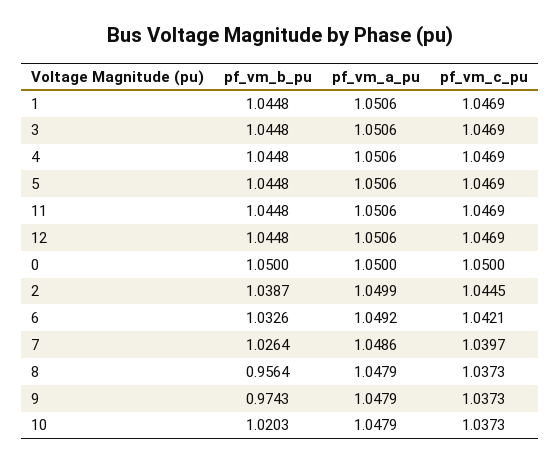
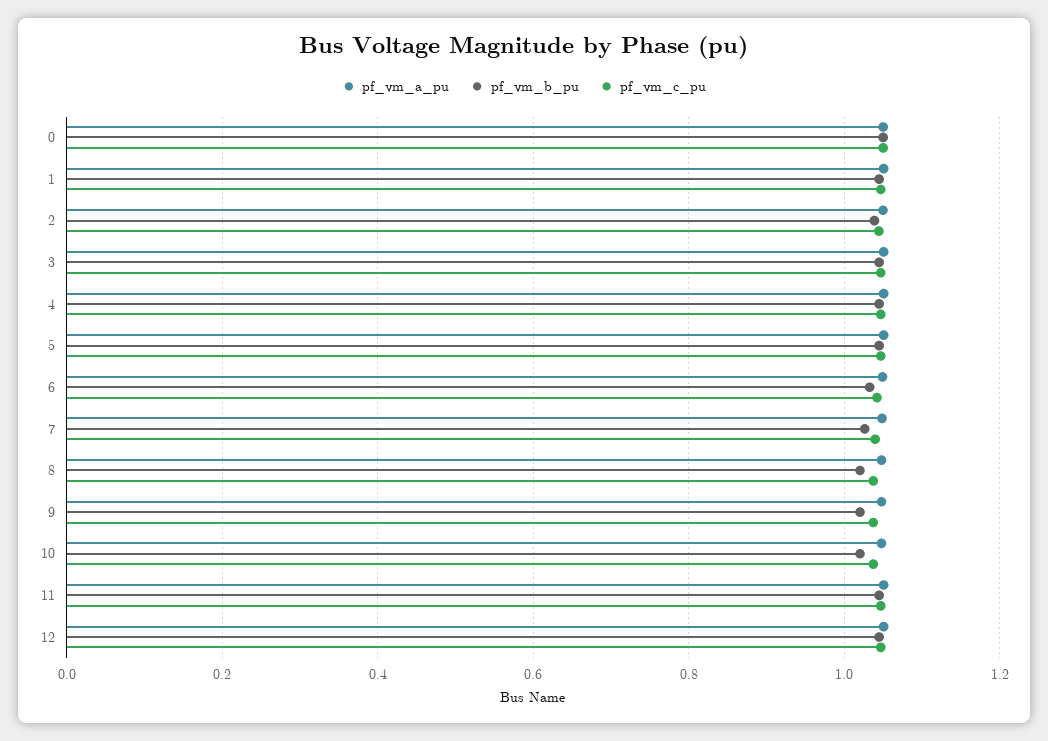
  {
    "pf_vm_b_pu": {
      "1": 1.0448,
      "3": 1.0448,
      "4": 1.0448,
      "5": 1.0448,
      "11": 1.0448,
      "12": 1.0448,
      "0": 1.05,
      "2": 1.0387,
      "6": 1.0326,
      "7": 1.0264,
-     "8": 0.9564,
+     "8": 1.02,
-     "9": 0.9743,
+     "9": 1.02,
      "10": 1.0203
    },
    "pf_vm_a_pu": {
      "1": 1.0506,
      "3": 1.0506,
      "4": 1.0506,
      "5": 1.0506,
      "11": 1.0506,
      "12": 1.0506,
      "0": 1.05,
      "2": 1.0499,
      "6": 1.0492,
      "7": 1.0486,
      "8": 1.0479,
      "9": 1.0479,
      "10": 1.0479
    },
    "pf_vm_c_pu": {
      "1": 1.0469,
      "3": 1.0469,
      "4": 1.0469,
      "5": 1.0469,
      "11": 1.0469,
      "12": 1.0469,
      "0": 1.05,
      "2": 1.0445,
      "6": 1.0421,
      "7": 1.0397,
      "8": 1.0373,
      "9": 1.0373,
      "10": 1.0373
    }
  }

